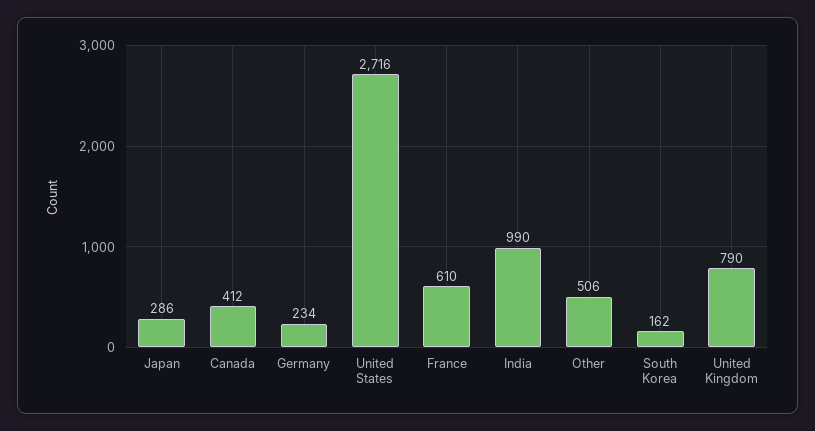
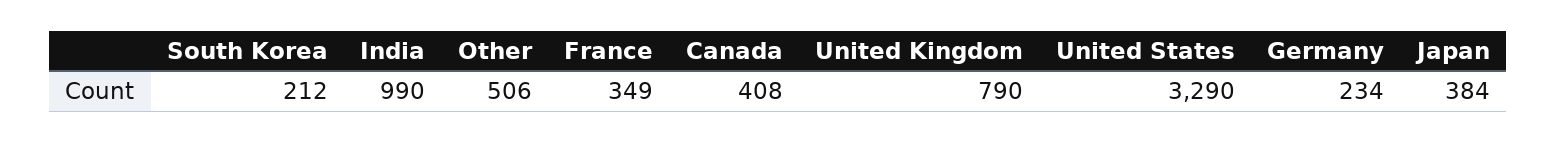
  {
-   "Japan": 286,
+   "Japan": 384,
-   "Canada": 412,
+   "Canada": 408,
    "Germany": 234,
-   "United States": 2716,
+   "United States": 3290,
-   "France": 610,
+   "France": 349,
    "India": 990,
    "Other": 506,
-   "South Korea": 162,
+   "South Korea": 212,
    "United Kingdom": 790
  }

